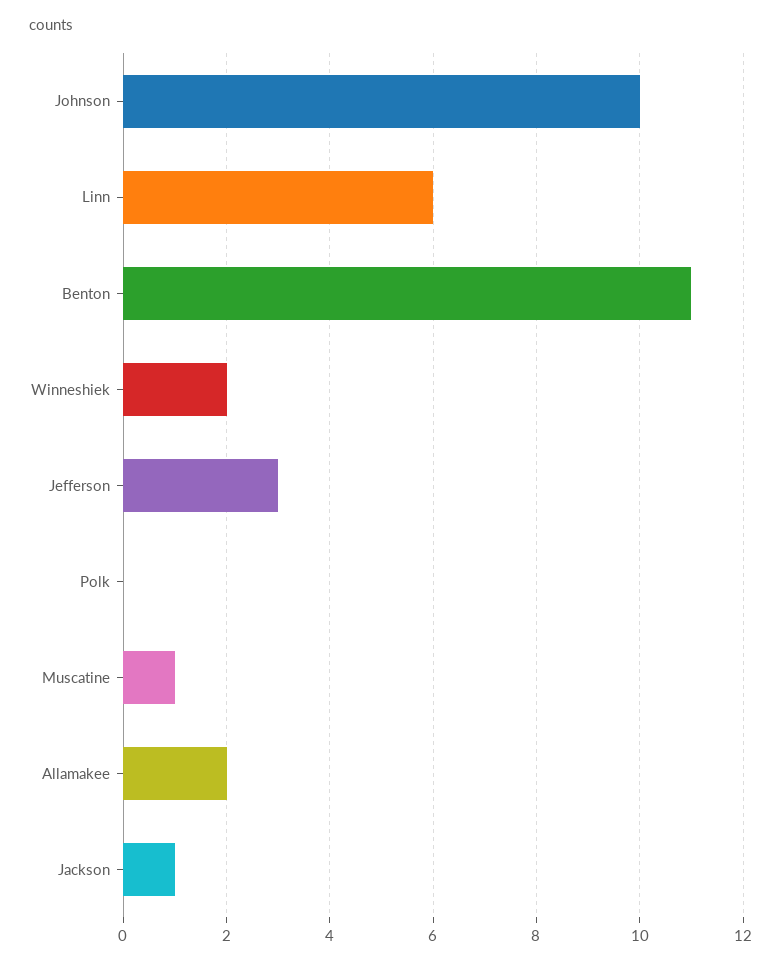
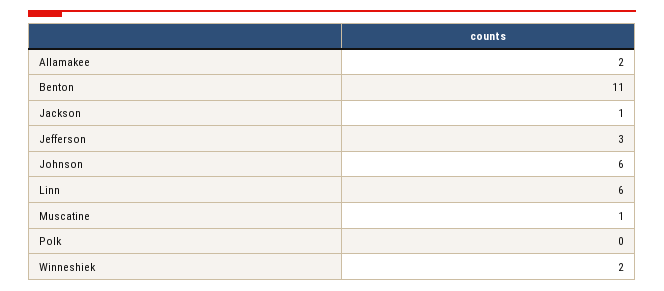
  {
-   "Johnson": 10,
+   "Johnson": 6,
    "Linn": 6,
    "Benton": 11,
    "Winneshiek": 2,
    "Jefferson": 3,
    "Polk": 0,
    "Muscatine": 1,
    "Allamakee": 2,
    "Jackson": 1
  }

